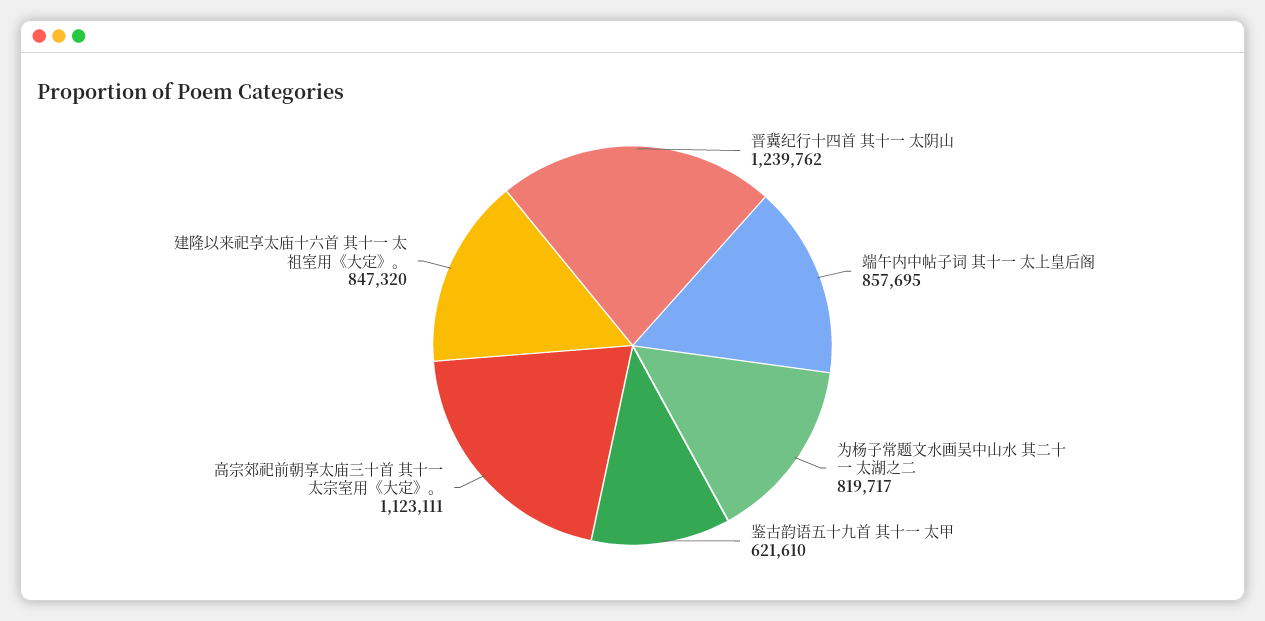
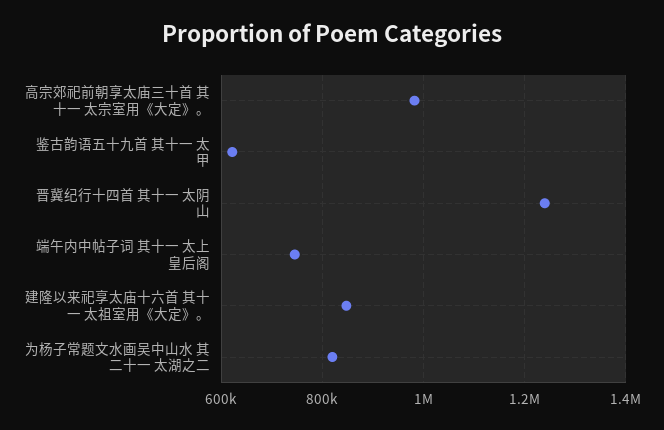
  {
    "晋冀纪行十四首 其十一 太阴山": 1239762,
-   "端午内中帖子词 其十一 太上皇后阁": 857695,
+   "端午内中帖子词 其十一 太上皇后阁": 740000,
    "为杨子常题文水画吴中山水 其二十一 太湖之二": 819717,
    "鉴古韵语五十九首 其十一 太甲": 621610,
-   "高宗郊祀前朝享太庙三十首 其十一 太宗室用《大定》。": 1123111,
+   "高宗郊祀前朝享太庙三十首 其十一 太宗室用《大定》。": 980000,
    "建隆以来祀享太庙十六首 其十一 太祖室用《大定》。": 847320
  }

